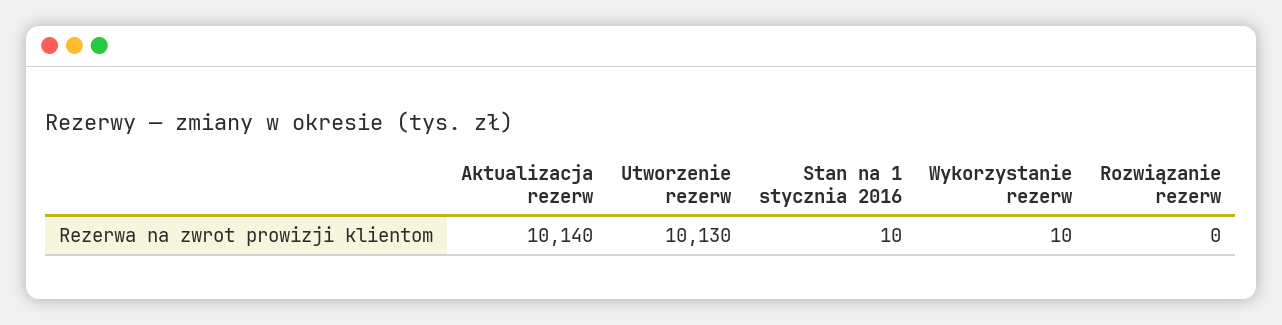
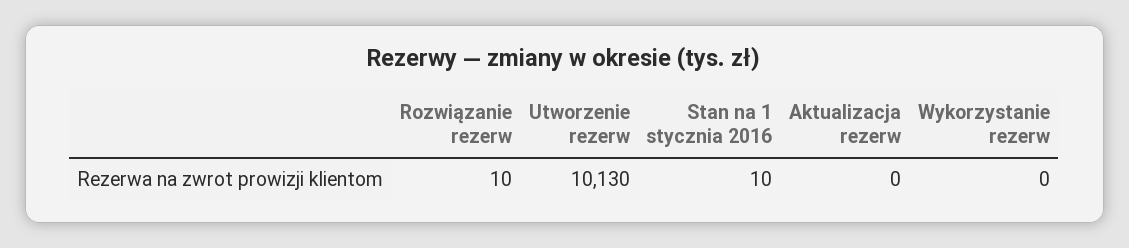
  {
-   "Aktualizacja rezerw": 10140,
+   "Aktualizacja rezerw": 0,
    "Utworzenie rezerw": 10130,
    "Stan na 1 stycznia 2016": 10,
-   "Wykorzystanie rezerw": 10,
+   "Wykorzystanie rezerw": 0,
-   "Rozwiązanie rezerw": 0
+   "Rozwiązanie rezerw": 10
  }

